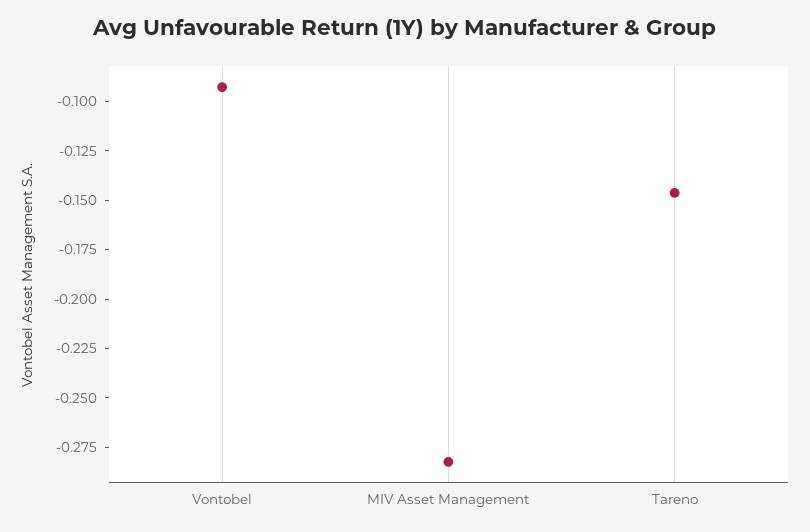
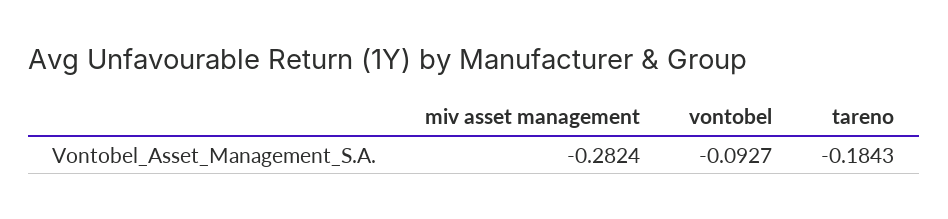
  {
    "Vontobel": -0.0927,
    "MIV Asset Management": -0.2824,
-   "Tareno": -0.145
+   "Tareno": -0.1843
  }

